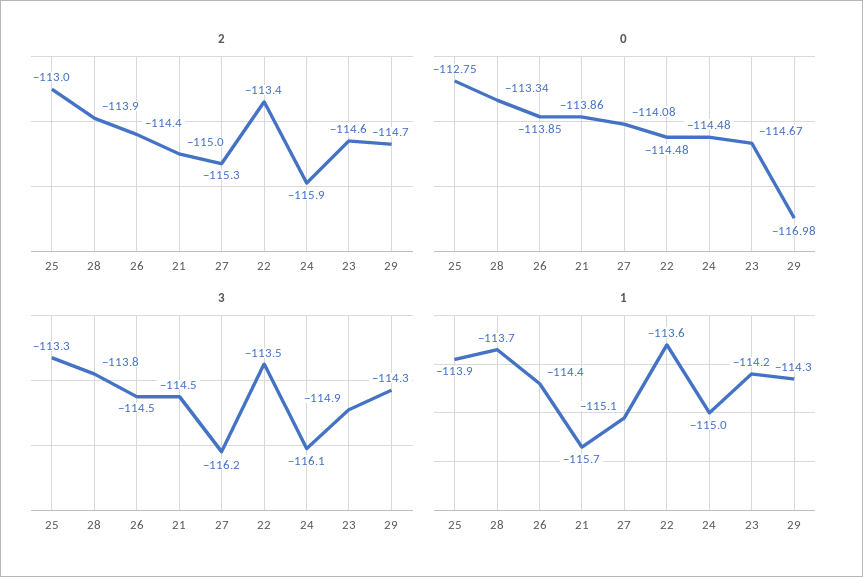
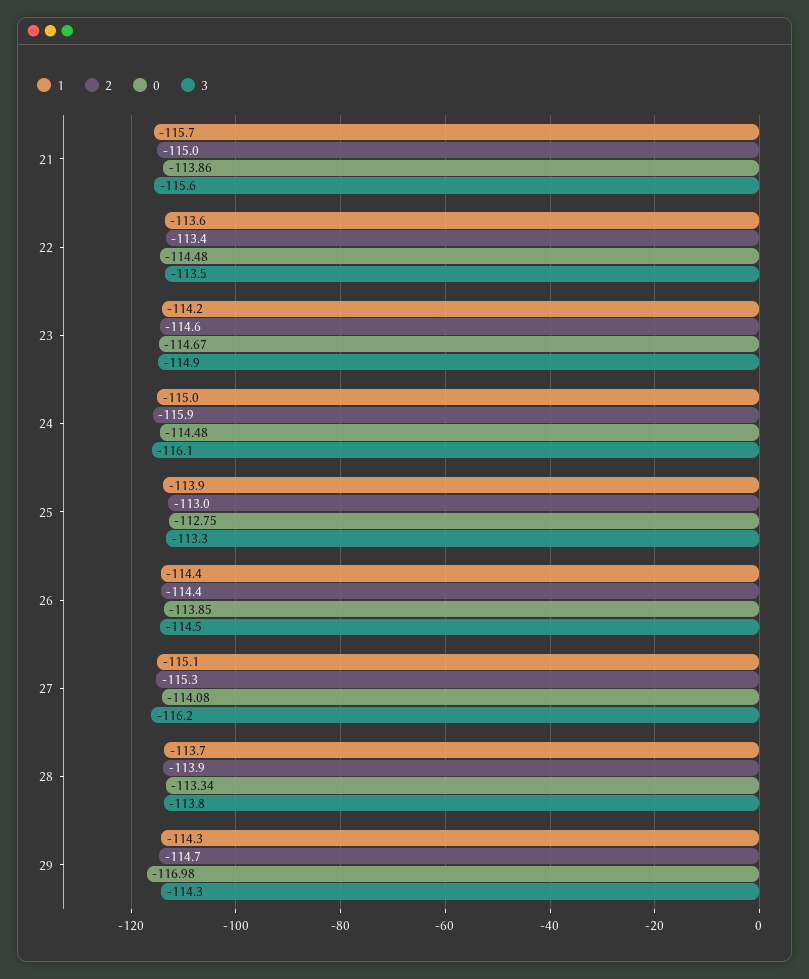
  {
    "2": {
      "25": -113,
      "28": -113.9,
      "26": -114.4,
      "21": -115,
      "27": -115.3,
      "22": -113.4,
      "24": -115.9,
      "23": -114.6,
      "29": -114.7
    },
    "0": {
      "25": -112.75,
      "28": -113.34,
      "26": -113.85,
      "21": -113.86,
      "27": -114.08,
      "22": -114.48,
      "24": -114.48,
      "23": -114.67,
      "29": -116.98
    },
    "3": {
      "25": -113.3,
      "28": -113.8,
      "26": -114.5,
-     "21": -114.5,
+     "21": -115.6,
      "27": -116.2,
      "22": -113.5,
      "24": -116.1,
      "23": -114.9,
      "29": -114.3
    },
    "1": {
      "25": -113.9,
      "28": -113.7,
      "26": -114.4,
      "21": -115.7,
      "27": -115.1,
      "22": -113.6,
      "24": -115,
      "23": -114.2,
      "29": -114.3
    }
  }

